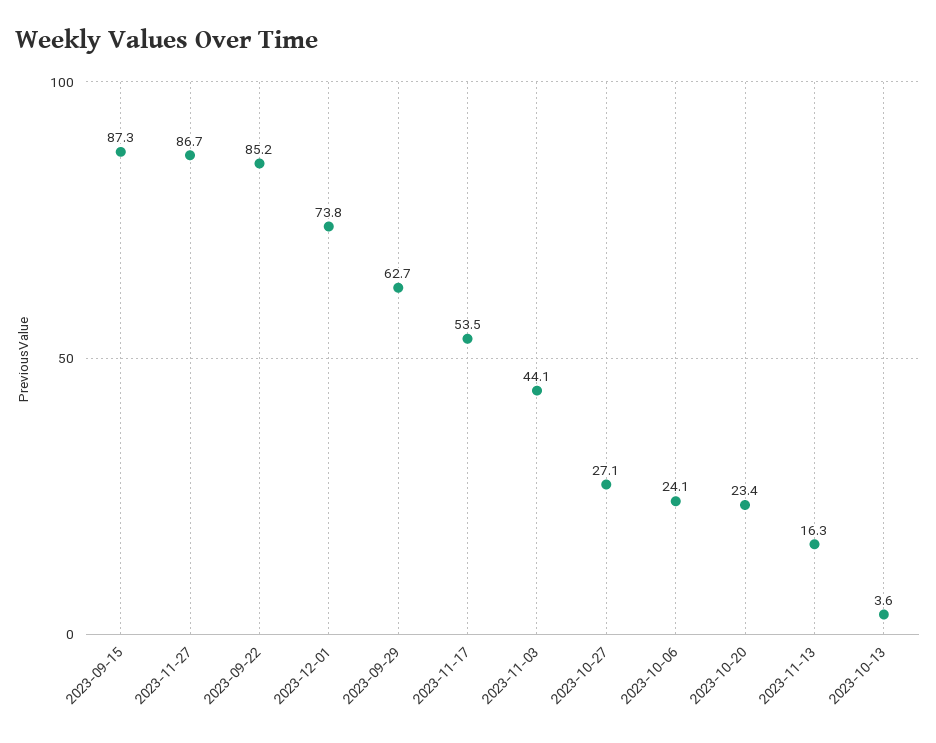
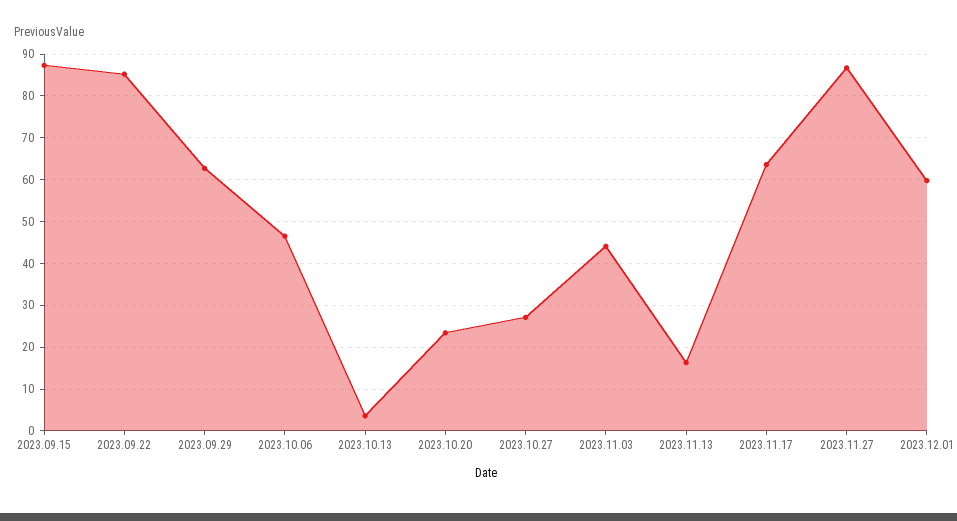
  {
    "2023-09-15": 87.3,
    "2023-11-27": 86.7,
    "2023-09-22": 85.2,
-   "2023-12-01": 73.8,
+   "2023-12-01": 60,
    "2023-09-29": 62.7,
-   "2023-11-17": 53.5,
+   "2023-11-17": 64,
    "2023-11-03": 44.1,
    "2023-10-27": 27.1,
-   "2023-10-06": 24.1,
+   "2023-10-06": 46,
    "2023-10-20": 23.4,
    "2023-11-13": 16.3,
    "2023-10-13": 3.6
  }

